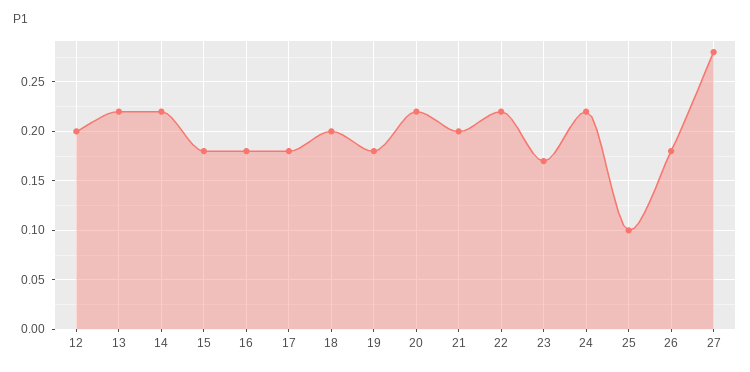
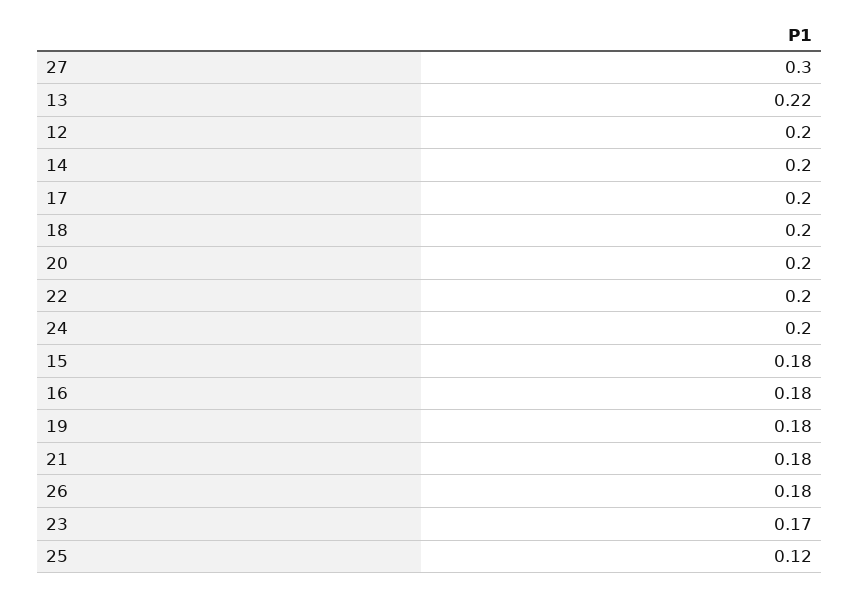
  {
    "12": 0.2,
    "13": 0.22,
-   "14": 0.22,
+   "14": 0.2,
    "15": 0.18,
    "16": 0.18,
-   "17": 0.18,
+   "17": 0.2,
    "18": 0.2,
    "19": 0.18,
-   "20": 0.22,
+   "20": 0.2,
-   "21": 0.2,
+   "21": 0.18,
-   "22": 0.22,
+   "22": 0.2,
    "23": 0.17,
-   "24": 0.22,
+   "24": 0.2,
-   "25": 0.1,
+   "25": 0.12,
    "26": 0.18,
-   "27": 0.28
+   "27": 0.3
  }

